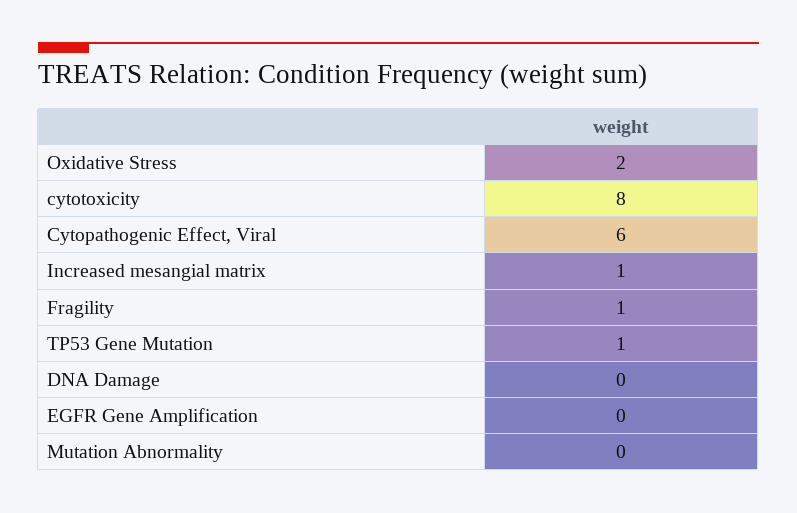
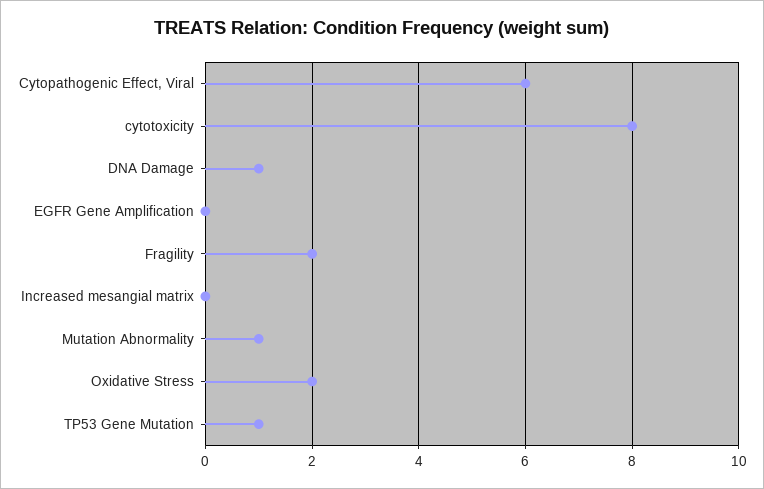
  {
    "Oxidative Stress": 2,
    "cytotoxicity": 8,
    "Cytopathogenic Effect, Viral": 6,
-   "Increased mesangial matrix": 1,
+   "Increased mesangial matrix": 0,
-   "Fragility": 1,
+   "Fragility": 2,
    "TP53 Gene Mutation": 1,
-   "DNA Damage": 0,
+   "DNA Damage": 1,
    "EGFR Gene Amplification": 0,
-   "Mutation Abnormality": 0
+   "Mutation Abnormality": 1
  }

